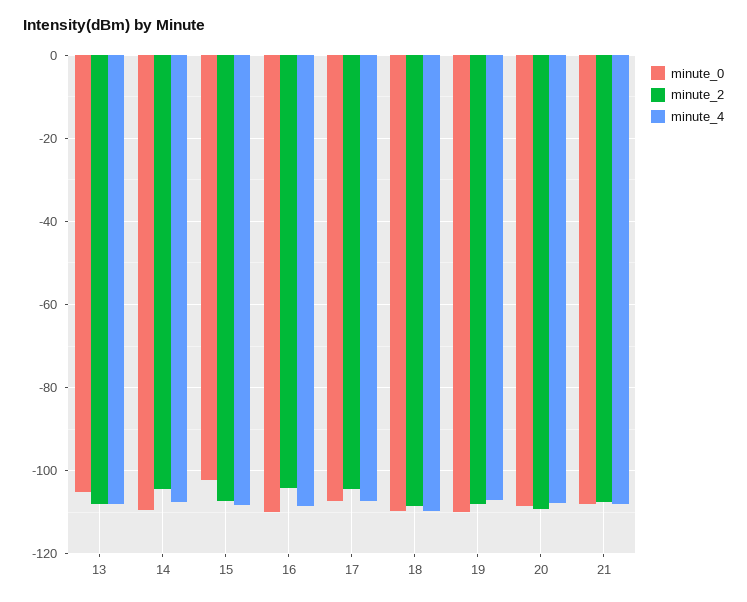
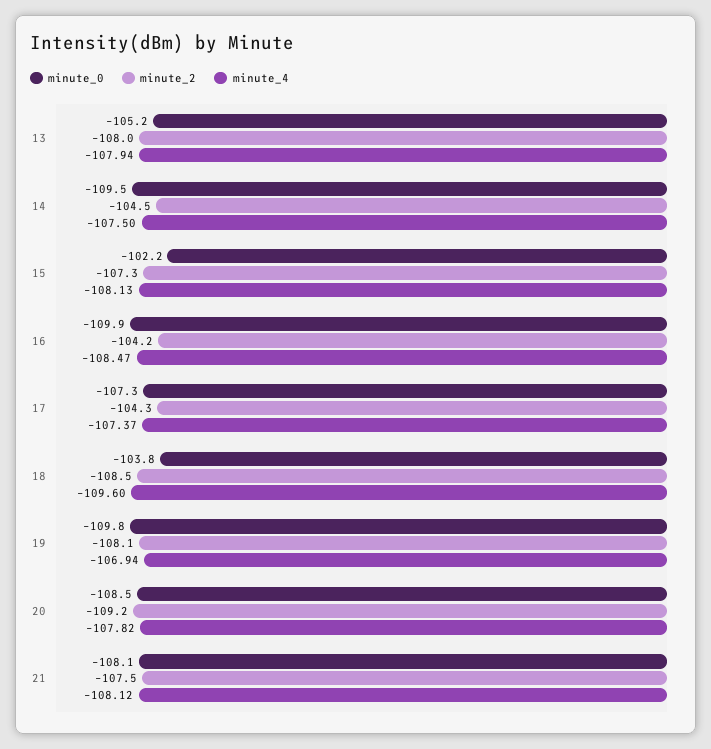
  {
    "minute_0": {
      "13": -105.2,
      "14": -109.5,
      "15": -102.2,
      "16": -109.9,
      "17": -107.3,
-     "18": -110,
+     "18": -103.8,
      "19": -109.8,
      "20": -108.5,
      "21": -108.1
    },
    "minute_2": {
      "13": -108,
      "14": -104.5,
      "15": -107.3,
      "16": -104.2,
      "17": -104.3,
      "18": -108.5,
      "19": -108.1,
      "20": -109.2,
      "21": -107.5
    },
    "minute_4": {
      "13": -107.94,
      "14": -107.5,
      "15": -108.13,
      "16": -108.47,
      "17": -107.37,
      "18": -109.6,
      "19": -106.94,
      "20": -107.82,
      "21": -108.12
    }
  }

